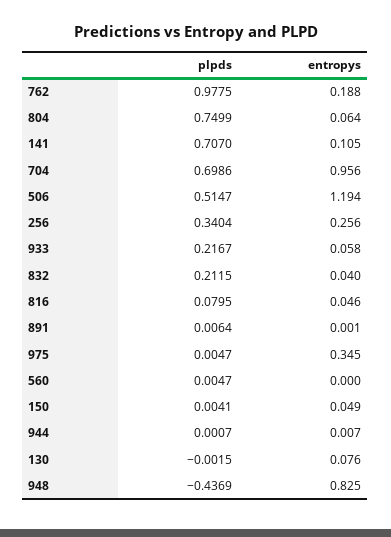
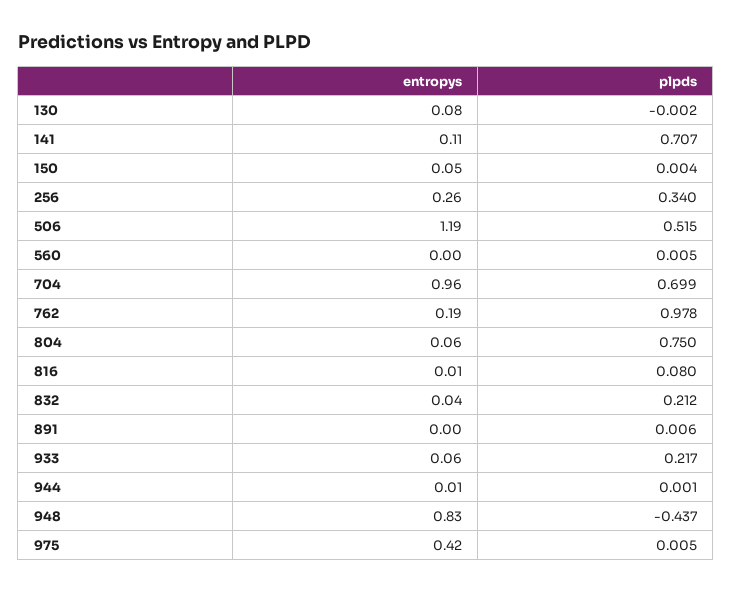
  {
    "plpds": {
      "762": 0.9775,
      "804": 0.7499,
      "141": 0.707,
      "704": 0.6986,
      "506": 0.5147,
      "256": 0.3404,
      "933": 0.2167,
      "832": 0.2115,
      "816": 0.0795,
      "891": 0.0064,
      "975": 0.0047,
      "560": 0.0047,
      "150": 0.0041,
      "944": 0.0007,
      "130": -0.0015,
      "948": -0.4369
    },
    "entropys": {
      "762": 0.188,
      "804": 0.064,
      "141": 0.105,
      "704": 0.956,
      "506": 1.194,
      "256": 0.256,
      "933": 0.058,
      "832": 0.04,
-     "816": 0.046,
+     "816": 0.01,
      "891": 0.001,
-     "975": 0.345,
+     "975": 0.42,
      "560": 0,
      "150": 0.049,
      "944": 0.007,
      "130": 0.076,
      "948": 0.825
    }
  }

